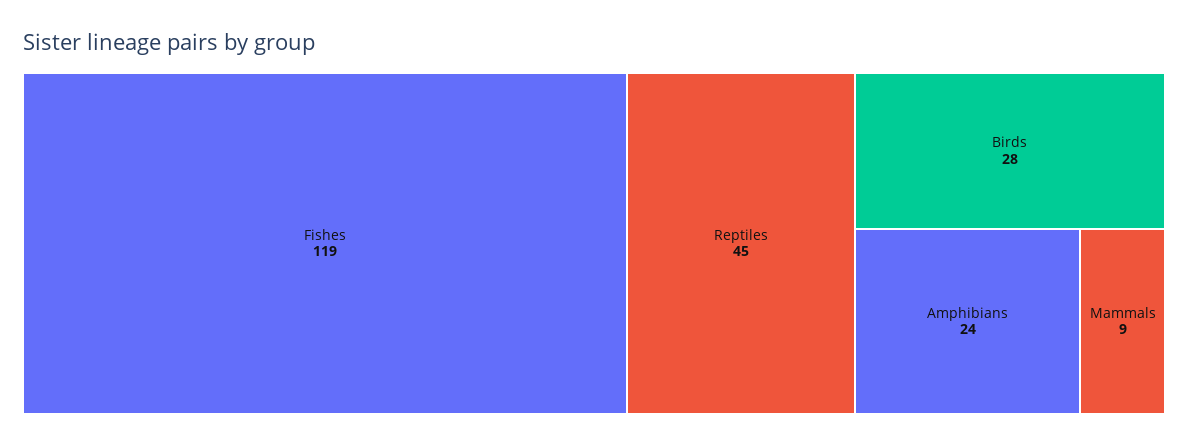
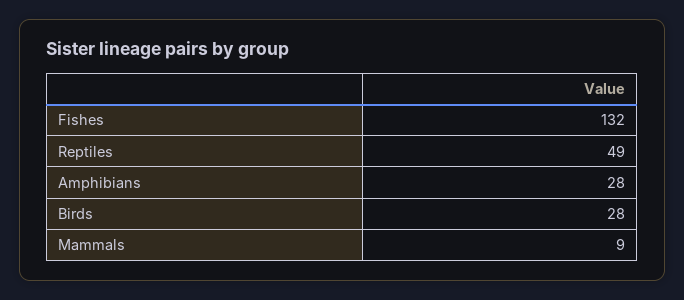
  {
-   "Fishes": 119,
+   "Fishes": 132,
-   "Reptiles": 45,
+   "Reptiles": 49,
    "Birds": 28,
-   "Amphibians": 24,
+   "Amphibians": 28,
    "Mammals": 9
  }

